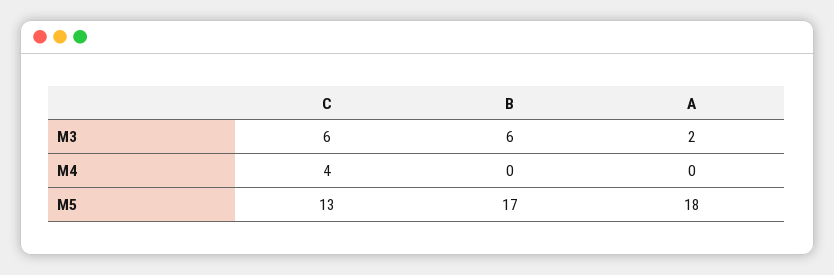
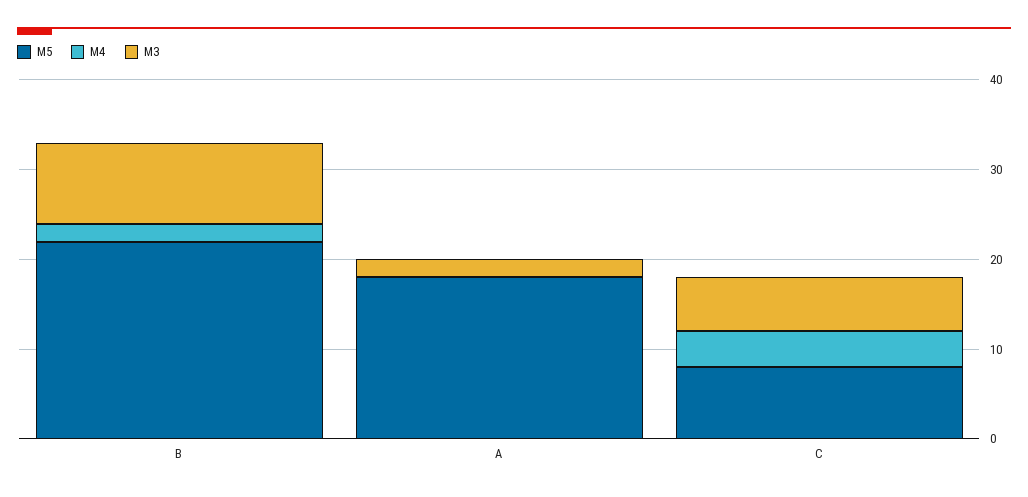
  {
    "M3": {
      "C": 6,
-     "B": 6,
+     "B": 9,
      "A": 2
    },
    "M4": {
      "C": 4,
-     "B": 0,
+     "B": 2,
      "A": 0
    },
    "M5": {
-     "C": 13,
+     "C": 8,
-     "B": 17,
+     "B": 22,
      "A": 18
    }
  }

